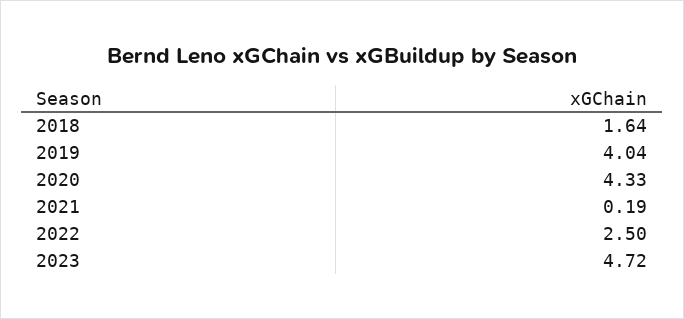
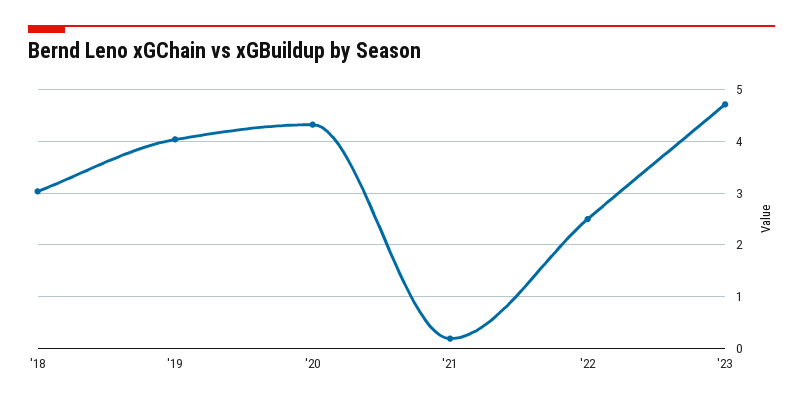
  {
-   "2018": 1.64,
+   "2018": 3,
    "2019": 4.04,
    "2020": 4.33,
    "2021": 0.19,
    "2022": 2.5,
    "2023": 4.72
  }

